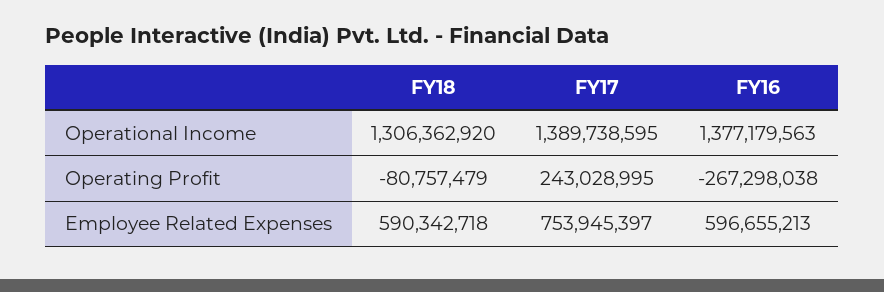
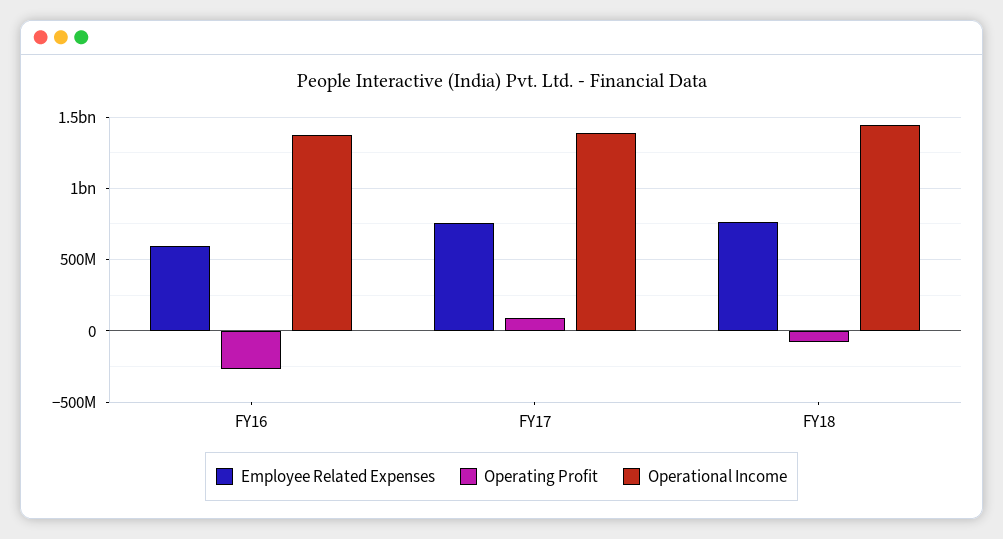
  {
    "Operational Income": {
-     "FY18": 1306362920,
+     "FY18": 1450000000,
      "FY17": 1389738595,
      "FY16": 1377179563
    },
    "Operating Profit": {
      "FY18": -80757479,
-     "FY17": 243028995,
+     "FY17": 100000000,
      "FY16": -267298038
    },
    "Employee Related Expenses": {
-     "FY18": 590342718,
+     "FY18": 750000000,
      "FY17": 753945397,
      "FY16": 596655213
    }
  }

